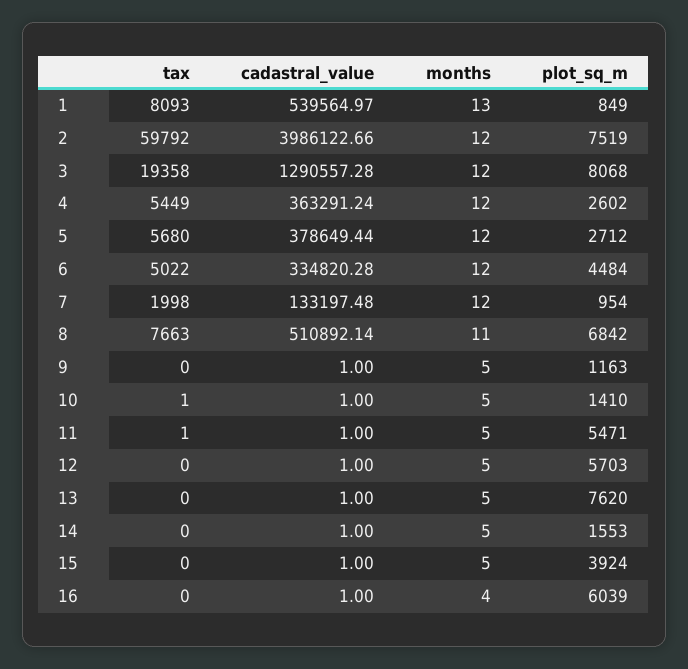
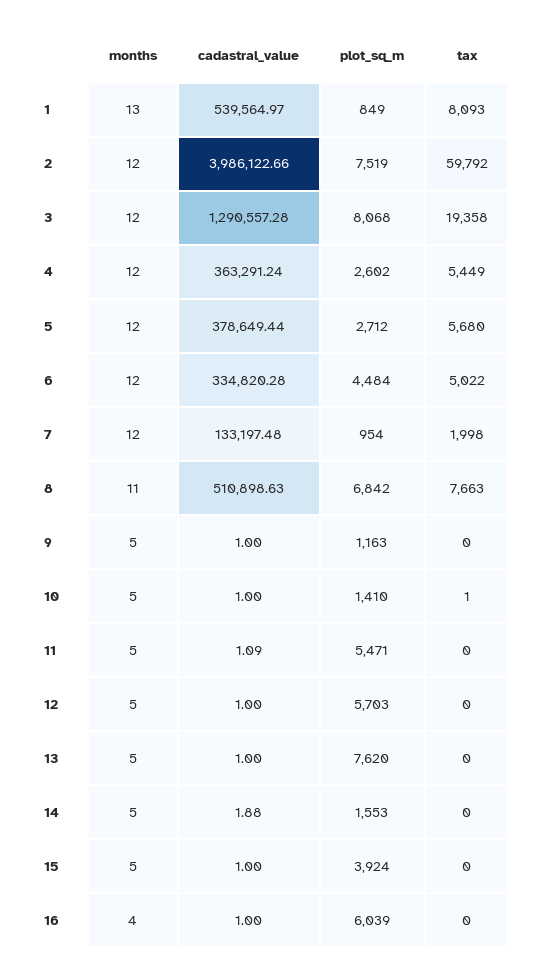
  {
    "tax": {
      "1": 8093,
      "2": 59792,
      "3": 19358,
      "4": 5449,
      "5": 5680,
      "6": 5022,
      "7": 1998,
      "8": 7663,
      "9": 0,
      "10": 1,
-     "11": 1,
+     "11": 0,
      "12": 0,
      "13": 0,
      "14": 0,
      "15": 0,
      "16": 0
    },
    "cadastral_value": {
      "1": 539564.97,
      "2": 3986122.66,
      "3": 1290557.28,
      "4": 363291.24,
      "5": 378649.44,
      "6": 334820.28,
      "7": 133197.48,
-     "8": 510892.14,
+     "8": 510898.63,
      "9": 1,
      "10": 1,
-     "11": 1,
+     "11": 1.09,
      "12": 1,
      "13": 1,
-     "14": 1,
+     "14": 1.88,
      "15": 1,
      "16": 1
    },
    "months": {
      "1": 13,
      "2": 12,
      "3": 12,
      "4": 12,
      "5": 12,
      "6": 12,
      "7": 12,
      "8": 11,
      "9": 5,
      "10": 5,
      "11": 5,
      "12": 5,
      "13": 5,
      "14": 5,
      "15": 5,
      "16": 4
    },
    "plot_sq_m": {
      "1": 849,
      "2": 7519,
      "3": 8068,
      "4": 2602,
      "5": 2712,
      "6": 4484,
      "7": 954,
      "8": 6842,
      "9": 1163,
      "10": 1410,
      "11": 5471,
      "12": 5703,
      "13": 7620,
      "14": 1553,
      "15": 3924,
      "16": 6039
    }
  }

